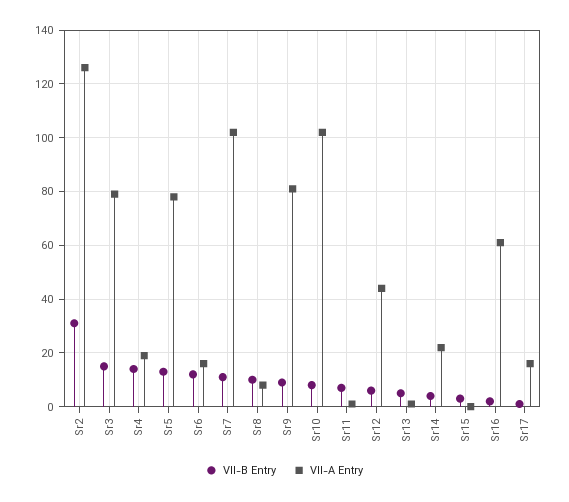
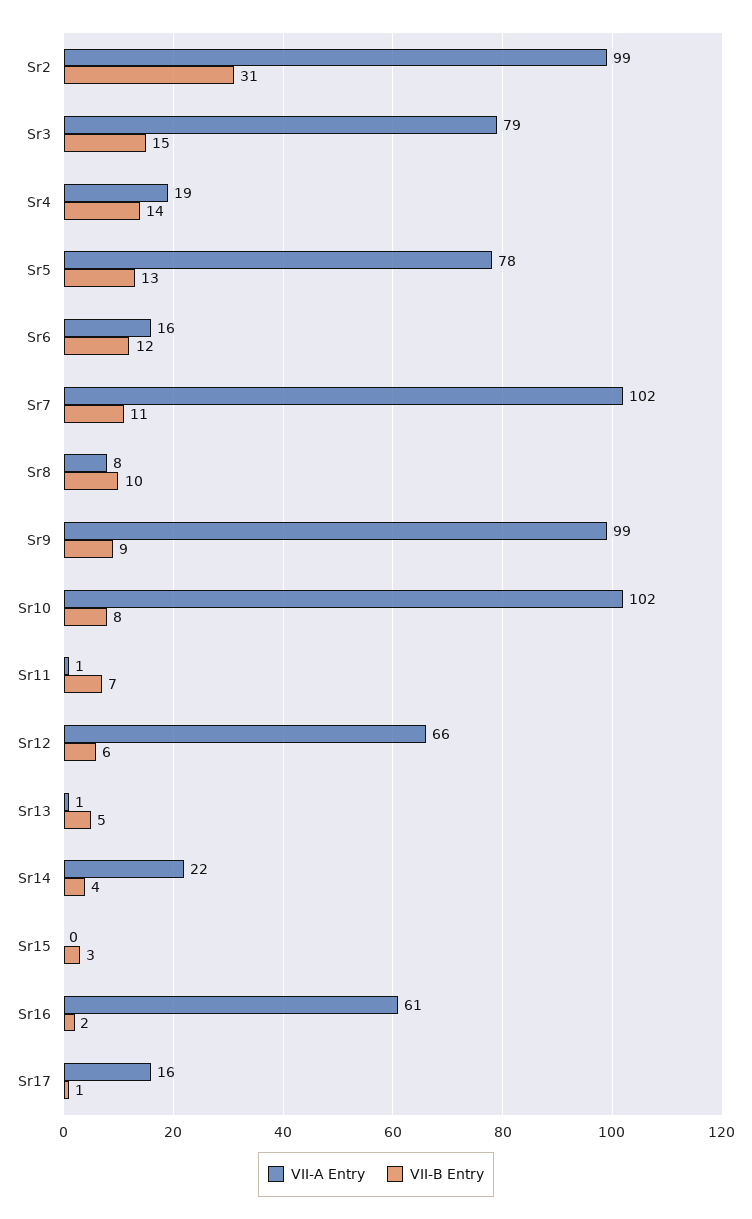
  {
    "VII-B Entry": {
      "Sr2": 31,
      "Sr3": 15,
      "Sr4": 14,
      "Sr5": 13,
      "Sr6": 12,
      "Sr7": 11,
      "Sr8": 10,
      "Sr9": 9,
      "Sr10": 8,
      "Sr11": 7,
      "Sr12": 6,
      "Sr13": 5,
      "Sr14": 4,
      "Sr15": 3,
      "Sr16": 2,
      "Sr17": 1
    },
    "VII-A Entry": {
-     "Sr2": 125,
+     "Sr2": 99,
      "Sr3": 79,
      "Sr4": 19,
      "Sr5": 78,
      "Sr6": 16,
      "Sr7": 102,
      "Sr8": 8,
-     "Sr9": 80,
+     "Sr9": 99,
      "Sr10": 102,
      "Sr11": 1,
-     "Sr12": 45,
+     "Sr12": 66,
      "Sr13": 1,
      "Sr14": 22,
      "Sr15": 0,
      "Sr16": 61,
      "Sr17": 16
    }
  }

